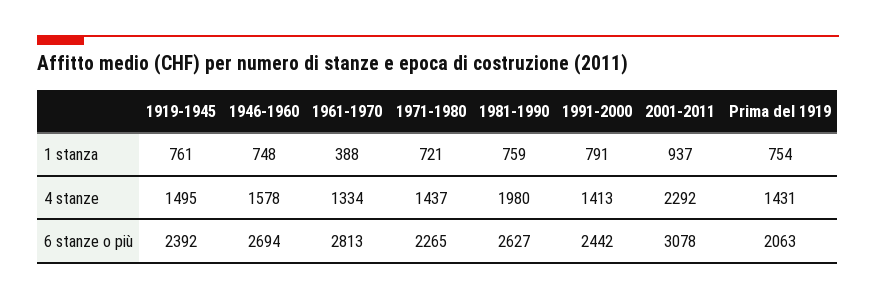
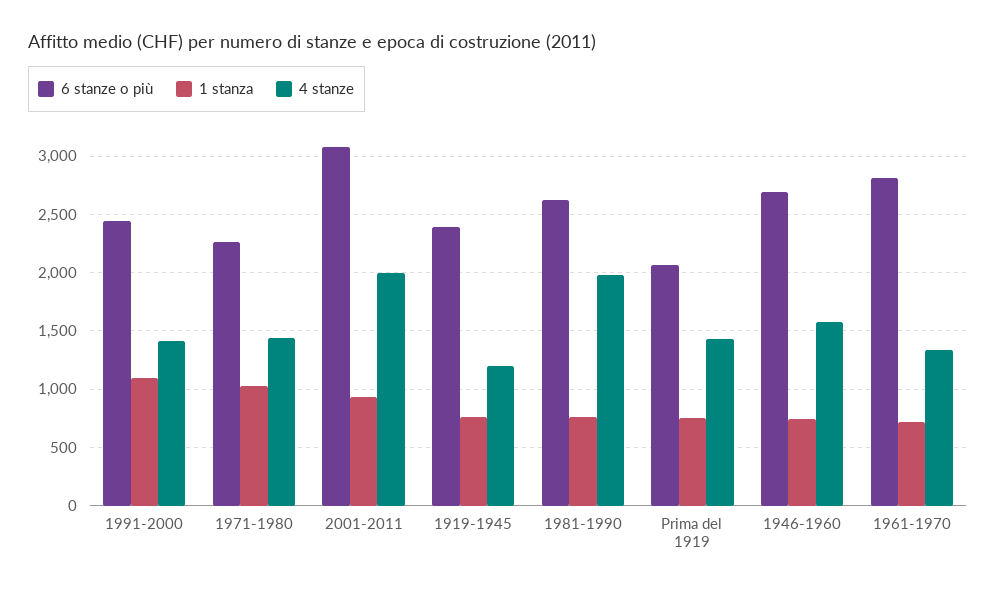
  {
    "1 stanza": {
      "1919-1945": 761,
      "1946-1960": 748,
-     "1961-1970": 388,
+     "1961-1970": 700,
-     "1971-1980": 721,
+     "1971-1980": 1000,
      "1981-1990": 759,
-     "1991-2000": 791,
+     "1991-2000": 1100,
      "2001-2011": 937,
      "Prima del 1919": 754
    },
    "4 stanze": {
-     "1919-1945": 1495,
+     "1919-1945": 1200,
      "1946-1960": 1578,
      "1961-1970": 1334,
      "1971-1980": 1437,
      "1981-1990": 1980,
      "1991-2000": 1413,
-     "2001-2011": 2292,
+     "2001-2011": 2000,
      "Prima del 1919": 1431
    },
    "6 stanze o più": {
      "1919-1945": 2392,
      "1946-1960": 2694,
      "1961-1970": 2813,
      "1971-1980": 2265,
      "1981-1990": 2627,
      "1991-2000": 2442,
      "2001-2011": 3078,
      "Prima del 1919": 2063
    }
  }

